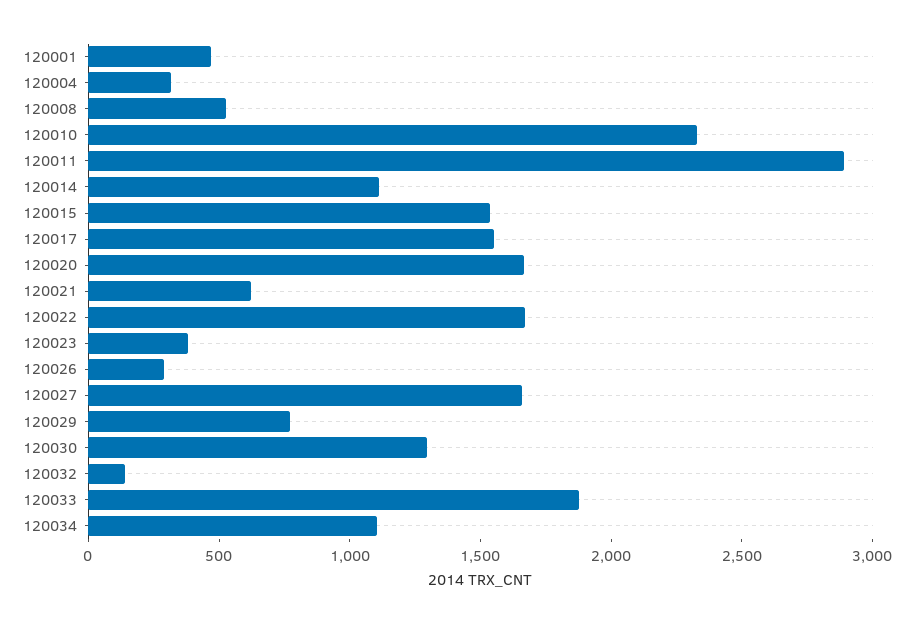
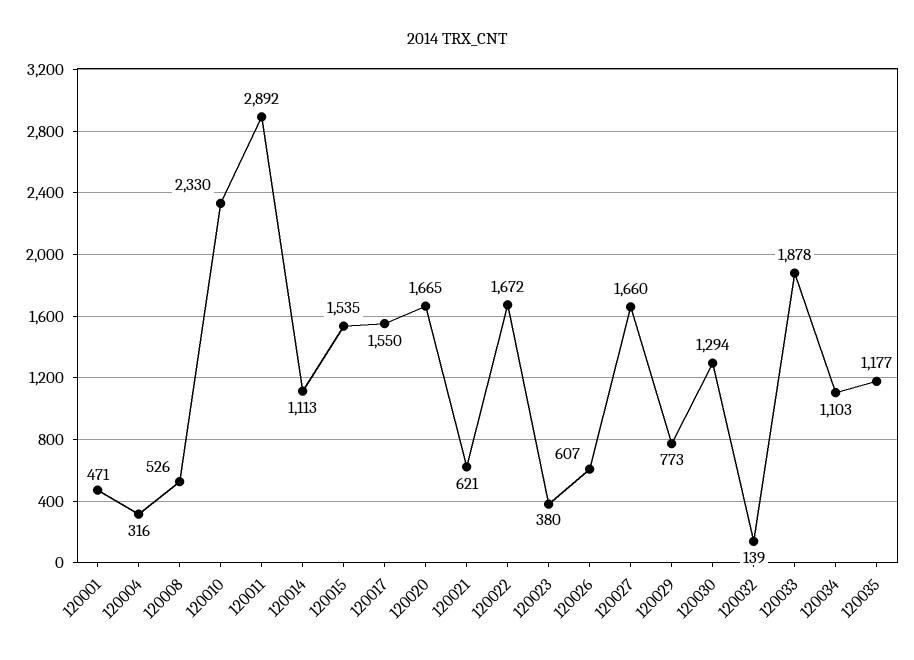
  {
    "120001": 471,
    "120004": 316,
    "120008": 526,
    "120010": 2330,
    "120011": 2892,
    "120014": 1113,
    "120015": 1535,
    "120017": 1550,
    "120020": 1665,
    "120021": 621,
    "120022": 1672,
    "120023": 380,
-   "120026": 300,
+   "120026": 607,
    "120027": 1660,
    "120029": 773,
    "120030": 1294,
    "120032": 139,
    "120033": 1878,
-   "120034": 1103
+   "120034": 1103,
+   "120035": 1177
  }

